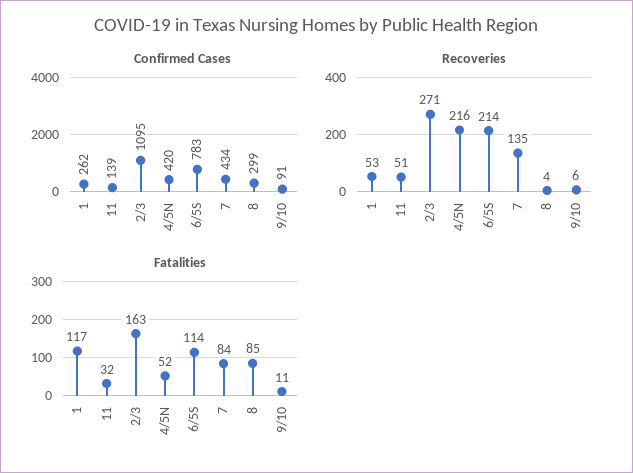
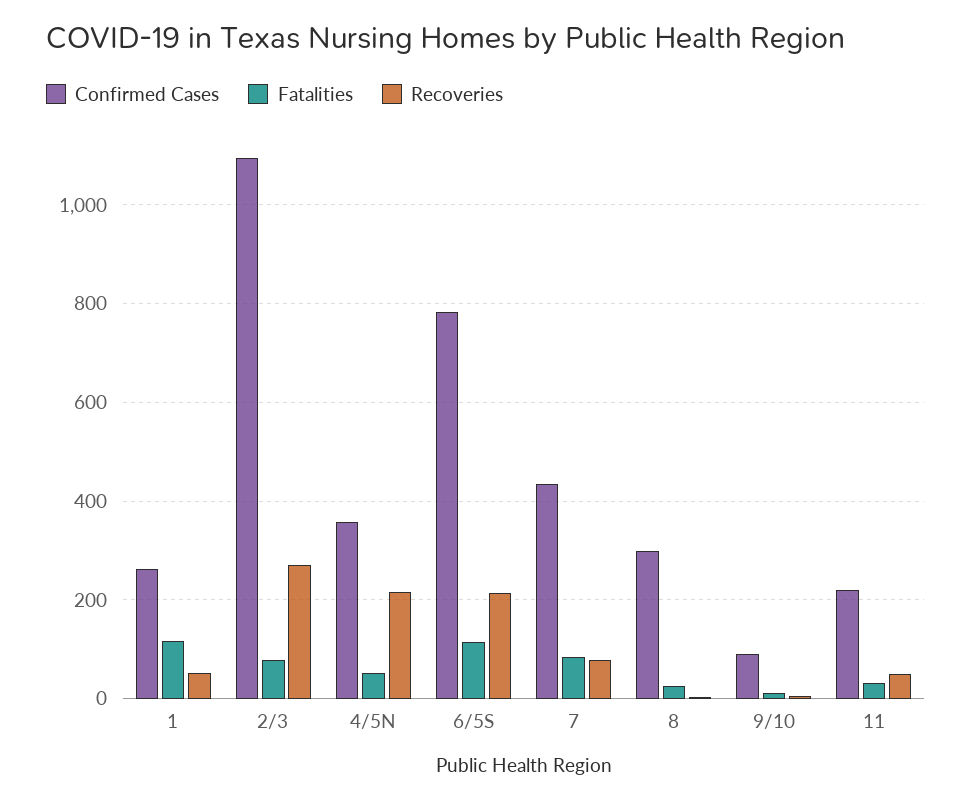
  {
    "Confirmed Cases": {
      "1": 262,
-     "11": 139,
+     "11": 220,
      "2/3": 1095,
-     "4/5N": 420,
+     "4/5N": 360,
      "6/5S": 783,
      "7": 434,
      "8": 299,
      "9/10": 91
    },
    "Recoveries": {
      "1": 53,
      "11": 51,
      "2/3": 271,
      "4/5N": 216,
      "6/5S": 214,
-     "7": 135,
+     "7": 80,
      "8": 4,
      "9/10": 6
    },
    "Fatalities": {
      "1": 117,
      "11": 32,
-     "2/3": 163,
+     "2/3": 80,
      "4/5N": 52,
      "6/5S": 114,
      "7": 84,
-     "8": 85,
+     "8": 20,
      "9/10": 11
    }
  }

